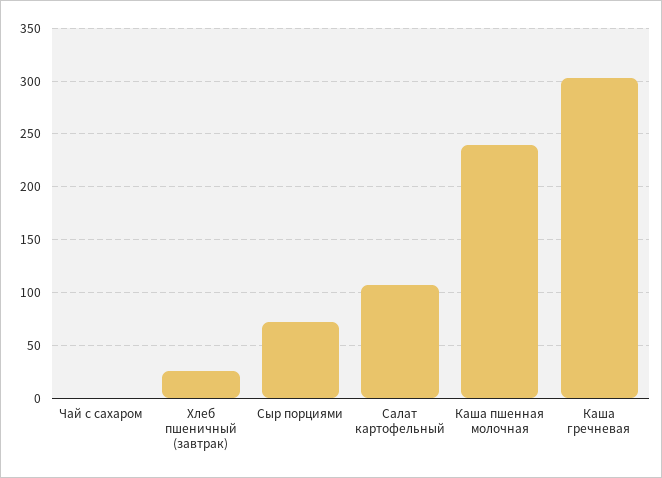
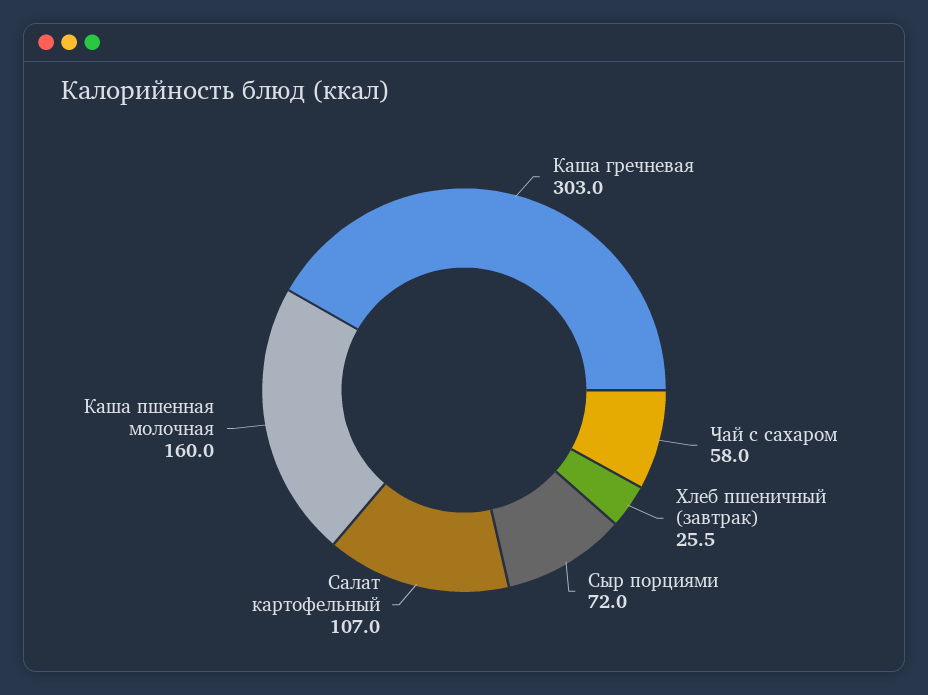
  {
-   "Чай с сахаром": 0,
+   "Чай с сахаром": 58,
    "Хлеб пшеничный (завтрак)": 25.5,
    "Сыр порциями": 72,
    "Салат картофельный": 107,
-   "Каша пшенная молочная": 240,
+   "Каша пшенная молочная": 160,
    "Каша гречневая": 303
  }

